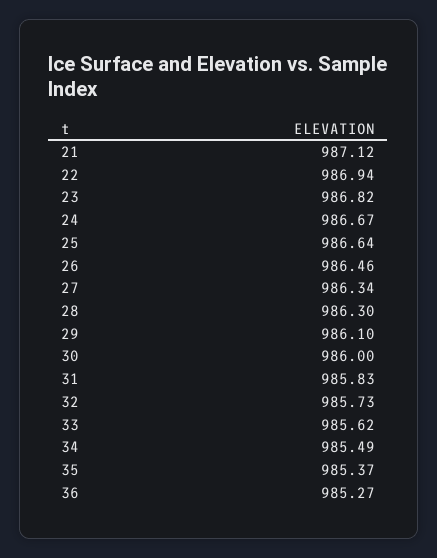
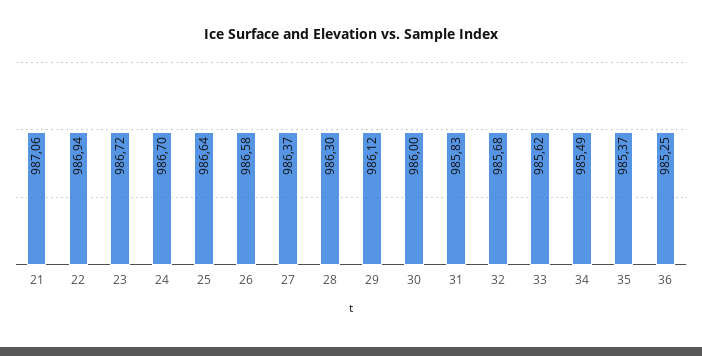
  {
-   "21": 987.12,
+   "21": 987.06,
    "22": 986.94,
-   "23": 986.82,
+   "23": 986.72,
-   "24": 986.67,
+   "24": 986.7,
    "25": 986.64,
-   "26": 986.46,
+   "26": 986.58,
-   "27": 986.34,
+   "27": 986.37,
    "28": 986.3,
-   "29": 986.1,
+   "29": 986.12,
    "30": 986,
    "31": 985.83,
-   "32": 985.73,
+   "32": 985.68,
    "33": 985.62,
    "34": 985.49,
    "35": 985.37,
-   "36": 985.27
+   "36": 985.25
  }

